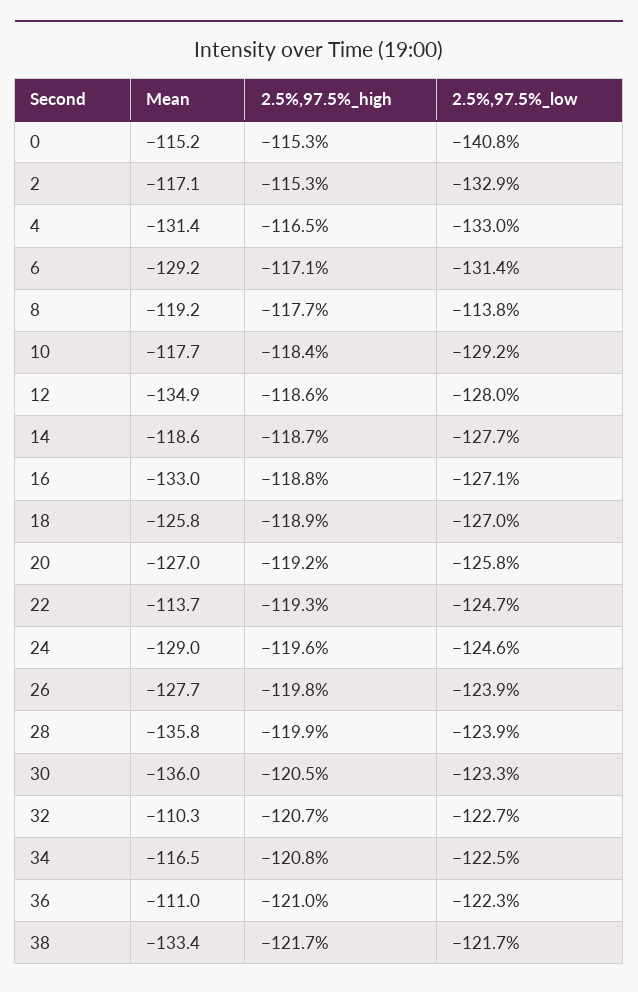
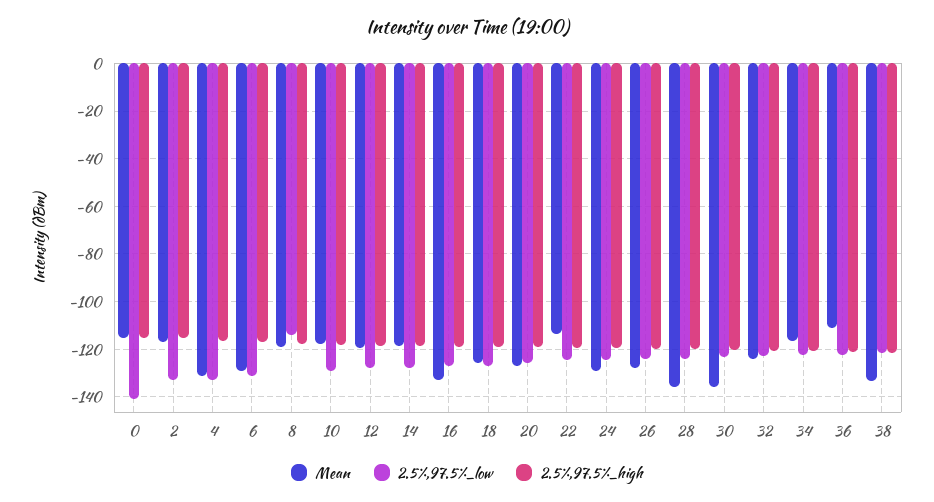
  {
    "Mean": {
      "0": -115.2,
      "2": -117.1,
      "4": -131.4,
      "6": -129.2,
      "8": -119.2,
      "10": -117.7,
-     "12": -134.9,
+     "12": -120,
      "14": -118.6,
      "16": -133,
      "18": -125.8,
      "20": -127,
      "22": -113.7,
      "24": -129,
      "26": -127.7,
      "28": -135.8,
      "30": -136,
-     "32": -110.3,
+     "32": -125,
      "34": -116.5,
      "36": -111,
      "38": -133.4
    },
    "2.5%,97.5%_high": {
      "0": -115.3,
      "2": -115.3,
      "4": -116.5,
      "6": -117.1,
      "8": -117.7,
      "10": -118.4,
      "12": -118.6,
      "14": -118.7,
      "16": -118.8,
      "18": -118.9,
      "20": -119.2,
      "22": -119.3,
      "24": -119.6,
      "26": -119.8,
      "28": -119.9,
      "30": -120.5,
      "32": -120.7,
      "34": -120.8,
      "36": -121,
      "38": -121.7
    },
    "2.5%,97.5%_low": {
      "0": -140.8,
      "2": -132.9,
      "4": -133,
      "6": -131.4,
      "8": -113.8,
      "10": -129.2,
      "12": -128,
      "14": -127.7,
      "16": -127.1,
      "18": -127,
      "20": -125.8,
      "22": -124.7,
      "24": -124.6,
      "26": -123.9,
      "28": -123.9,
      "30": -123.3,
      "32": -122.7,
      "34": -122.5,
      "36": -122.3,
      "38": -121.7
    }
  }

